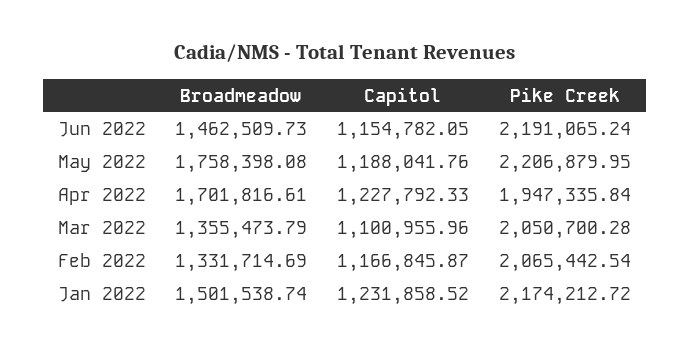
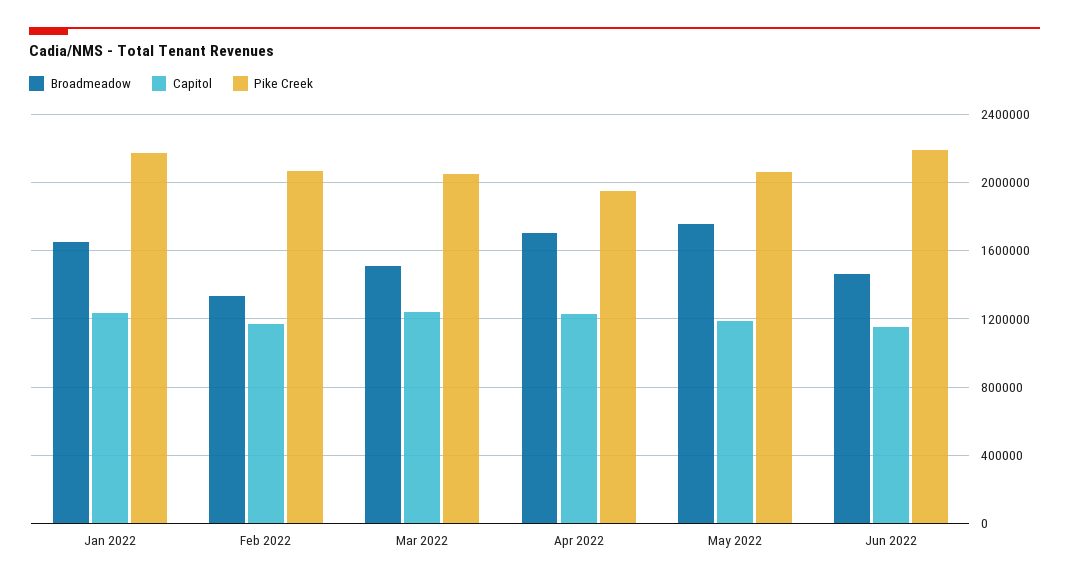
  {
    "Broadmeadow": {
      "Jun 2022": 1462509.73,
      "May 2022": 1758398.08,
      "Apr 2022": 1701816.61,
-     "Mar 2022": 1355473.79,
+     "Mar 2022": 1500000,
      "Feb 2022": 1331714.69,
-     "Jan 2022": 1501538.74
+     "Jan 2022": 1650000
    },
    "Capitol": {
      "Jun 2022": 1154782.05,
      "May 2022": 1188041.76,
      "Apr 2022": 1227792.33,
-     "Mar 2022": 1100955.96,
+     "Mar 2022": 1250000,
      "Feb 2022": 1166845.87,
      "Jan 2022": 1231858.52
    },
    "Pike Creek": {
      "Jun 2022": 2191065.24,
-     "May 2022": 2206879.95,
+     "May 2022": 2050000,
      "Apr 2022": 1947335.84,
      "Mar 2022": 2050700.28,
      "Feb 2022": 2065442.54,
      "Jan 2022": 2174212.72
    }
  }

